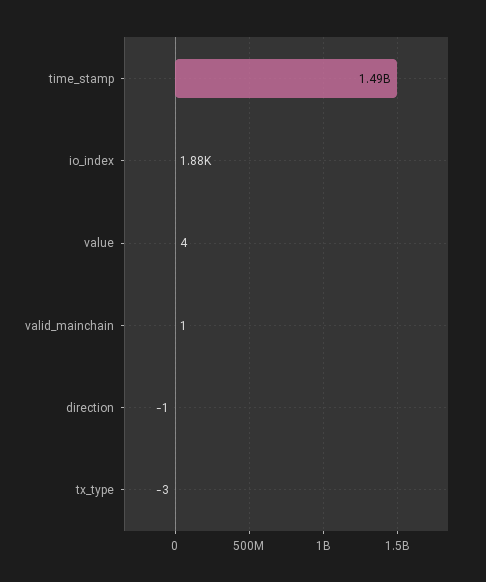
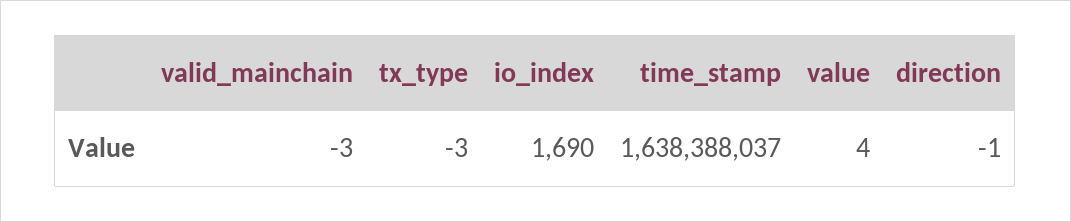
  {
-   "time_stamp": 1490000000,
+   "time_stamp": 1638388037,
-   "io_index": 1880,
+   "io_index": 1690,
    "value": 4,
-   "valid_mainchain": 1,
+   "valid_mainchain": -3,
    "direction": -1,
    "tx_type": -3
  }

